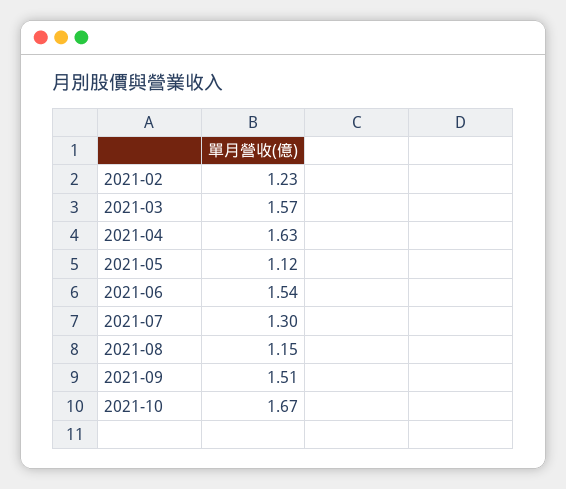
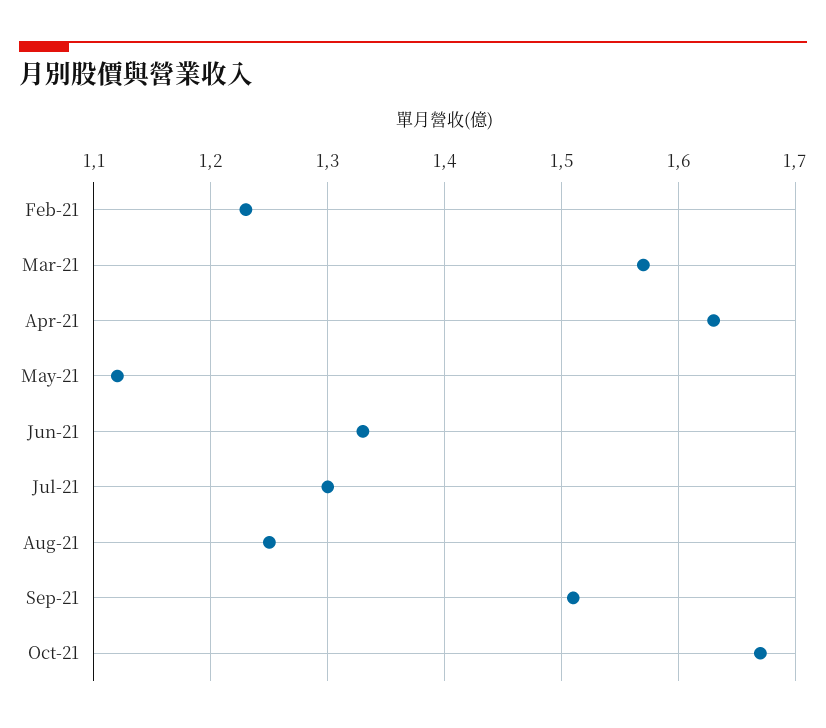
  {
    "2021-02": 1.23,
    "2021-03": 1.57,
    "2021-04": 1.63,
    "2021-05": 1.12,
-   "2021-06": 1.54,
+   "2021-06": 1.33,
    "2021-07": 1.3,
-   "2021-08": 1.15,
+   "2021-08": 1.25,
    "2021-09": 1.51,
    "2021-10": 1.67
  }

